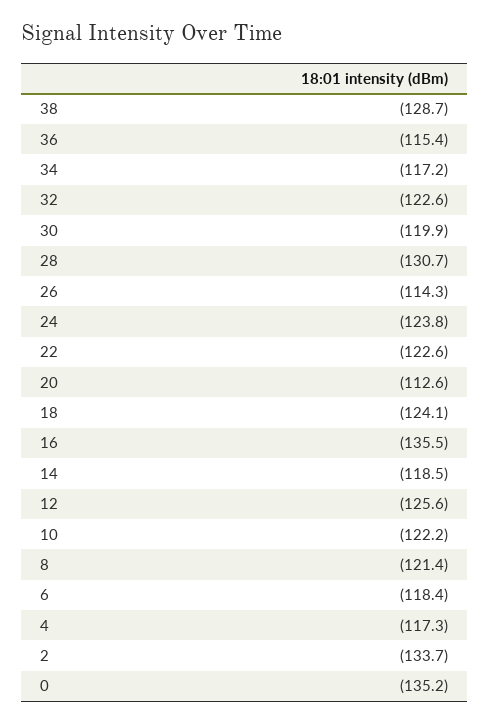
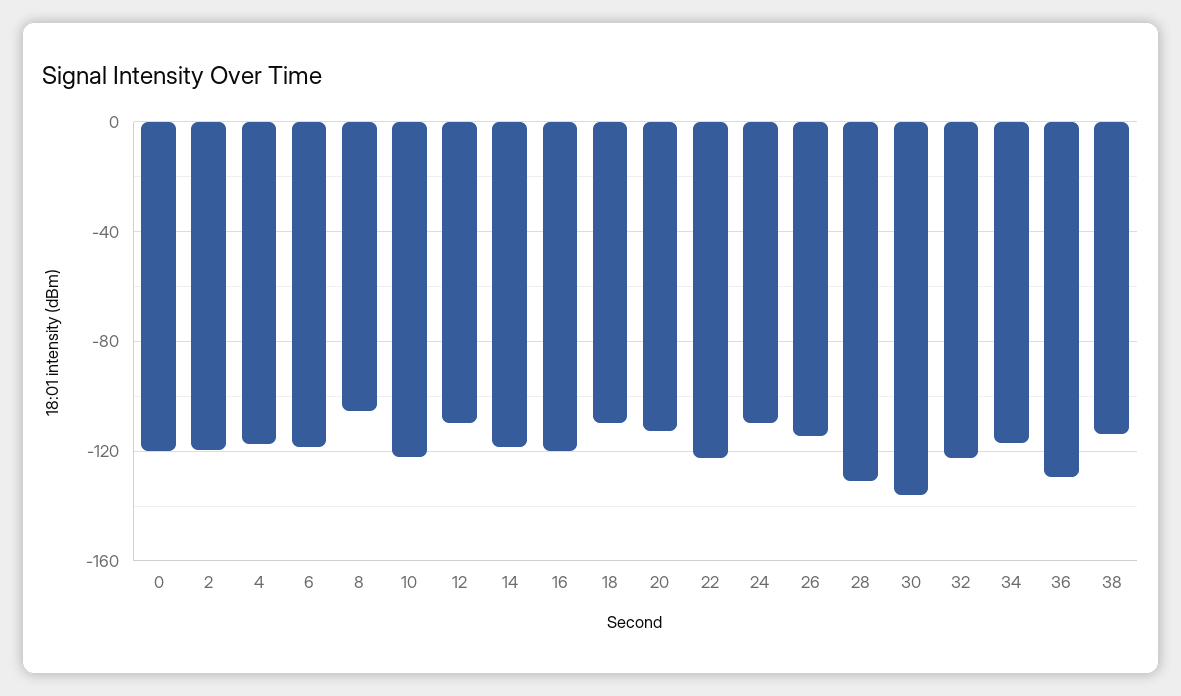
  {
-   "38": -128.7,
+   "38": -115,
-   "36": -115.4,
+   "36": -130,
    "34": -117.2,
    "32": -122.6,
-   "30": -119.9,
+   "30": -135,
    "28": -130.7,
    "26": -114.3,
-   "24": -123.8,
+   "24": -110,
    "22": -122.6,
    "20": -112.6,
-   "18": -124.1,
+   "18": -110,
-   "16": -135.5,
+   "16": -120,
    "14": -118.5,
-   "12": -125.6,
+   "12": -110,
    "10": -122.2,
-   "8": -121.4,
+   "8": -105,
    "6": -118.4,
    "4": -117.3,
-   "2": -133.7,
+   "2": -120,
-   "0": -135.2
+   "0": -120
  }

